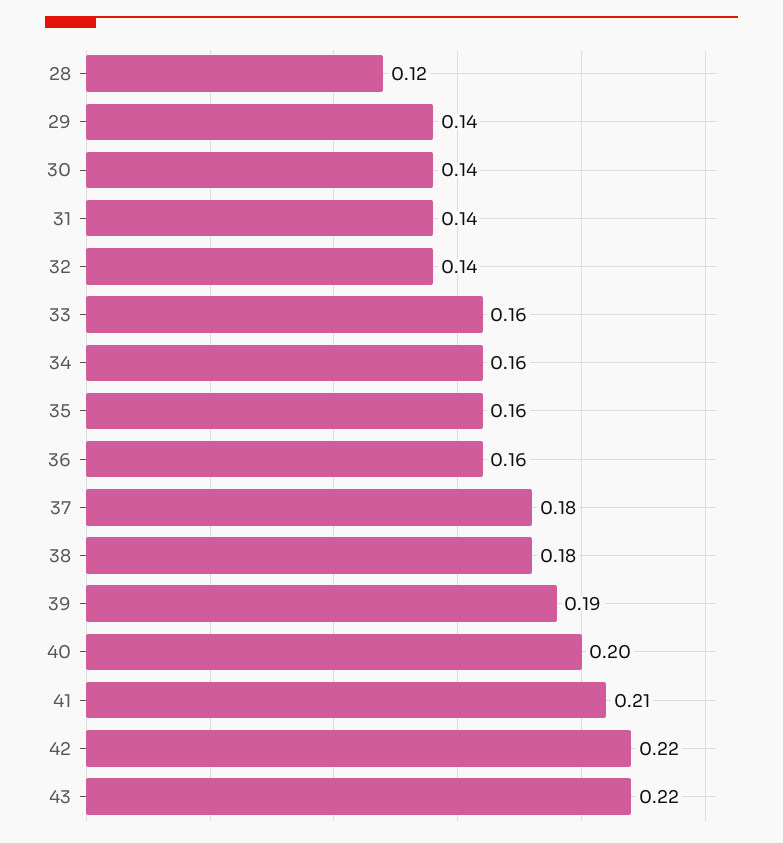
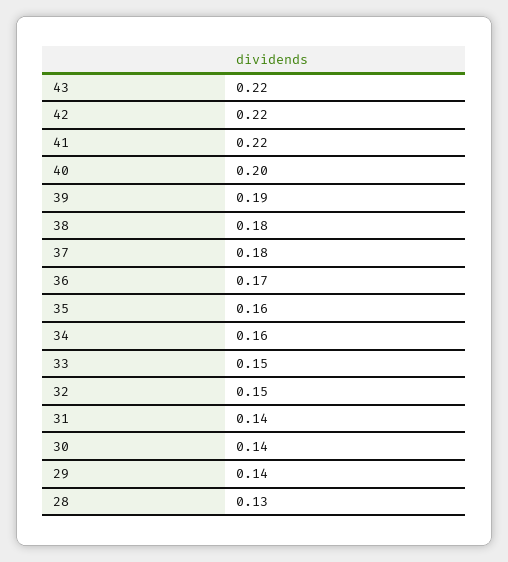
  {
-   "28": 0.12,
+   "28": 0.13,
    "29": 0.14,
    "30": 0.14,
    "31": 0.14,
-   "32": 0.14,
+   "32": 0.15,
-   "33": 0.16,
+   "33": 0.15,
    "34": 0.16,
    "35": 0.16,
-   "36": 0.16,
+   "36": 0.17,
    "37": 0.18,
    "38": 0.18,
    "39": 0.19,
    "40": 0.2,
-   "41": 0.21,
+   "41": 0.22,
    "42": 0.22,
    "43": 0.22
  }

